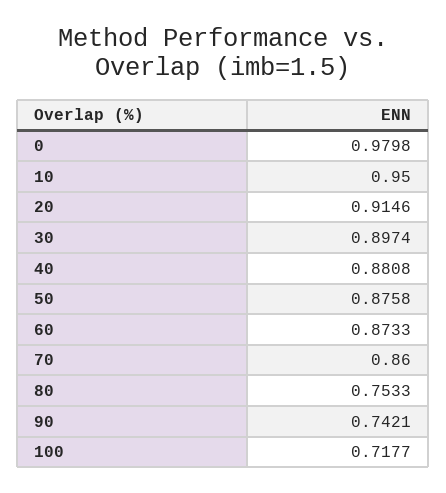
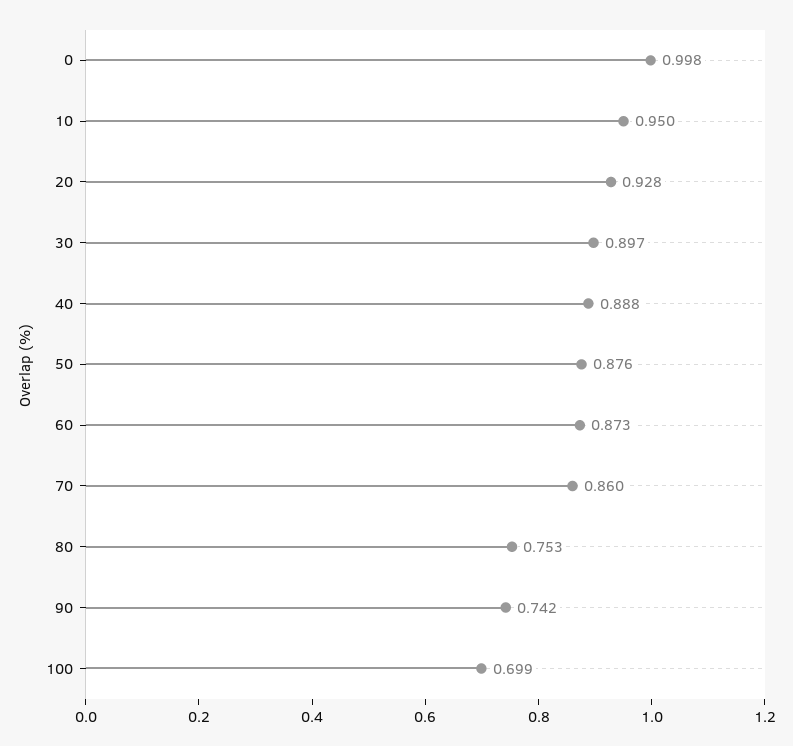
  {
-   "0": 0.9798,
+   "0": 0.998,
    "10": 0.95,
-   "20": 0.9146,
+   "20": 0.928,
    "30": 0.8974,
-   "40": 0.8808,
+   "40": 0.888,
    "50": 0.8758,
    "60": 0.8733,
    "70": 0.86,
    "80": 0.7533,
    "90": 0.7421,
-   "100": 0.7177
+   "100": 0.699
  }

